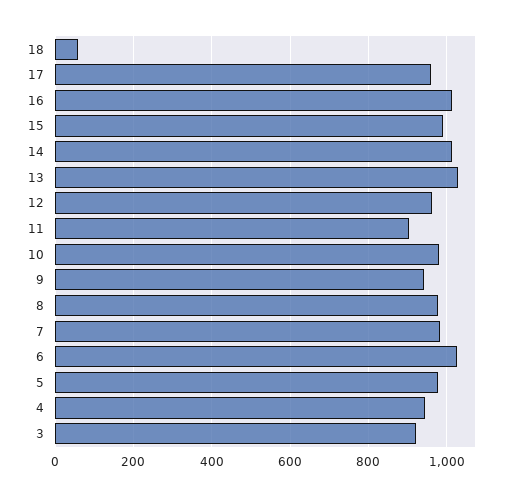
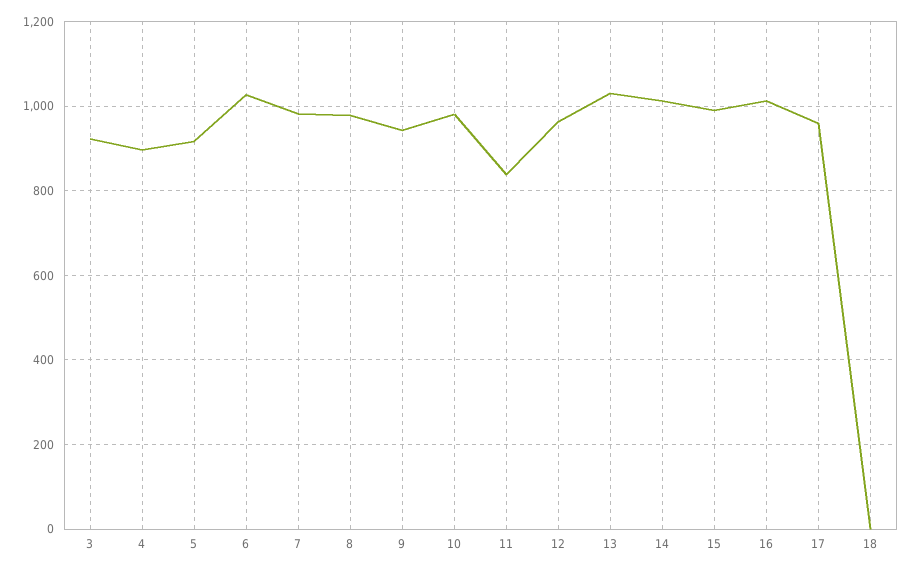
  {
-   "18": 60,
+   "18": 0,
    "17": 960,
    "16": 1020,
    "15": 1000,
    "14": 1020,
    "13": 1040,
    "12": 960,
-   "11": 900,
+   "11": 840,
    "10": 980,
    "9": 940,
    "8": 980,
    "7": 980,
    "6": 1020,
-   "5": 980,
+   "5": 920,
-   "4": 940,
+   "4": 900,
    "3": 920
  }

